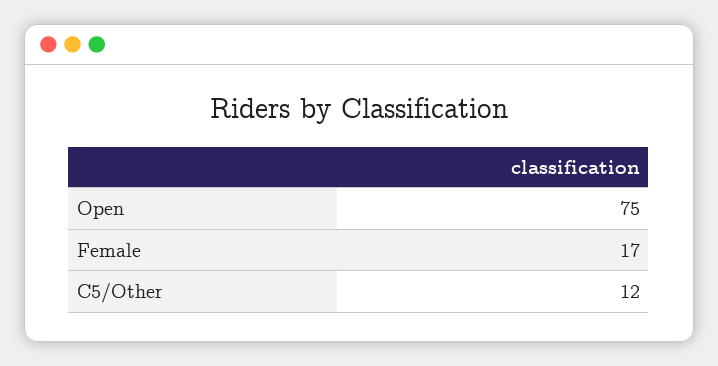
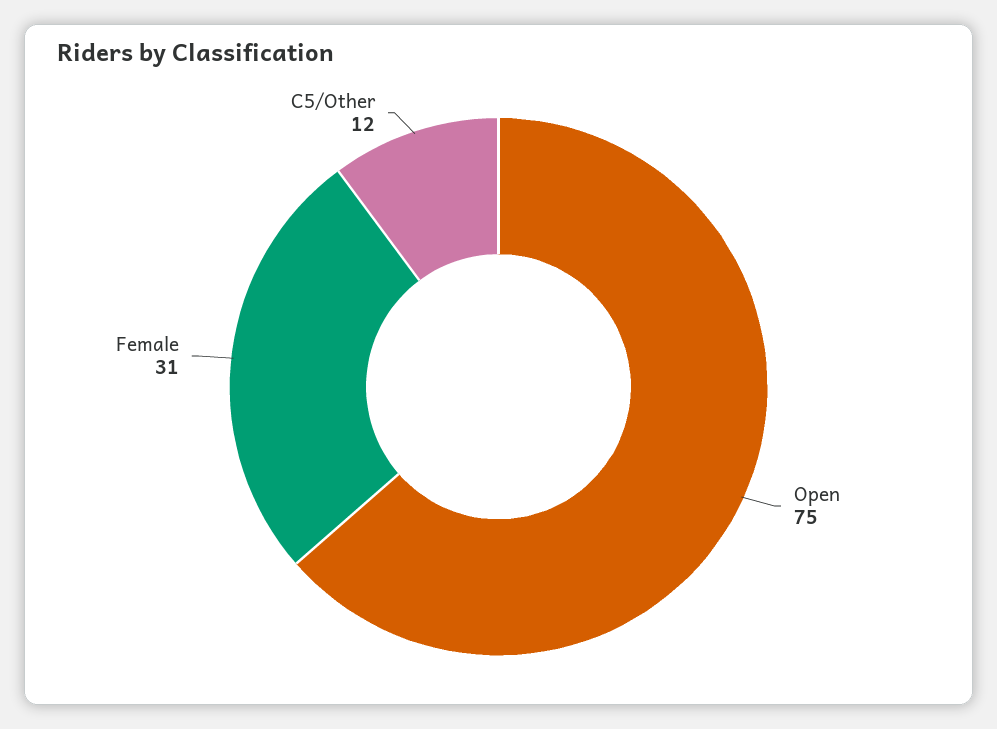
  {
    "Open": 75,
-   "Female": 17,
+   "Female": 31,
    "C5/Other": 12
  }

